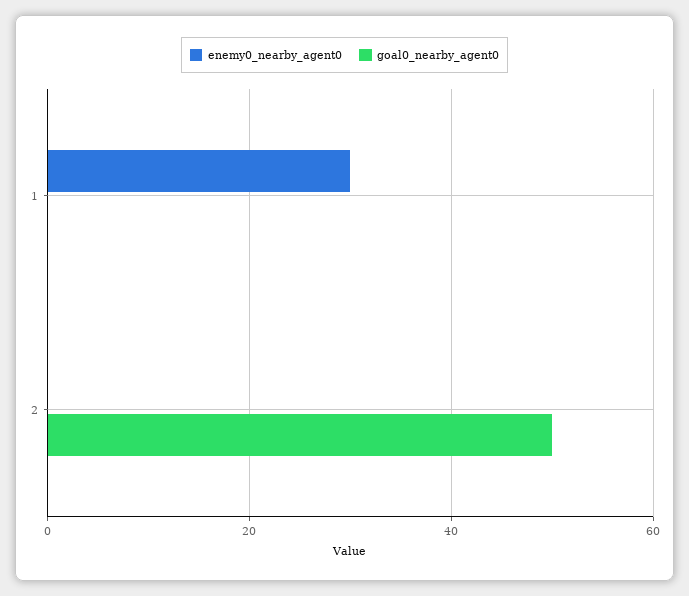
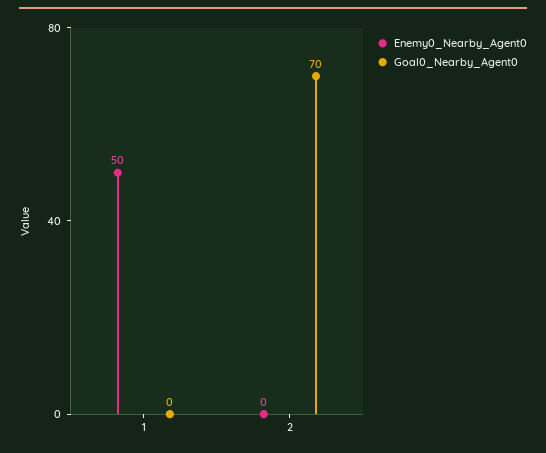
  {
    "enemy0_nearby_agent0": {
-     "1": 30,
+     "1": 50,
      "2": 0
    },
    "goal0_nearby_agent0": {
      "1": 0,
-     "2": 50
+     "2": 70
    }
  }

